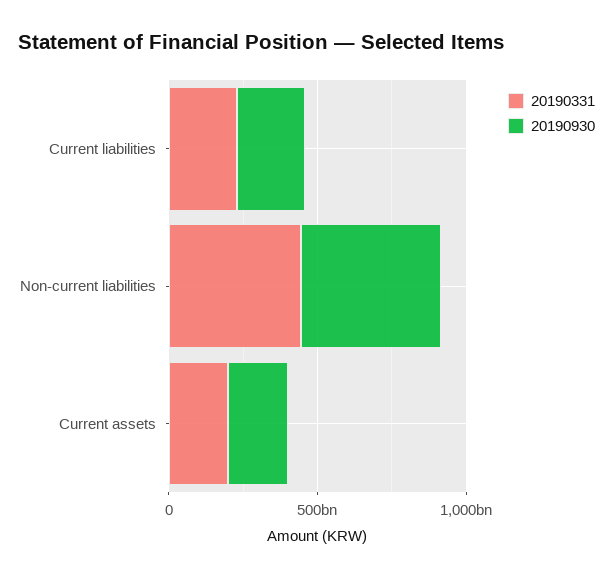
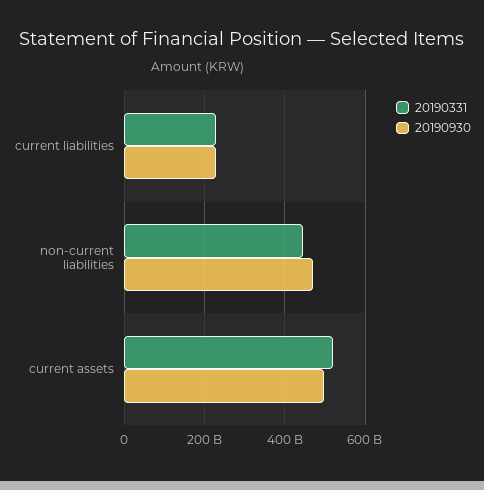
  {
    "20190331": {
      "Current liabilities": 220000000000,
      "Non-current liabilities": 440000000000,
-     "Current assets": 200000000000
+     "Current assets": 520000000000
    },
    "20190930": {
      "Current liabilities": 220000000000,
      "Non-current liabilities": 460000000000,
-     "Current assets": 200000000000
+     "Current assets": 500000000000
    }
  }

